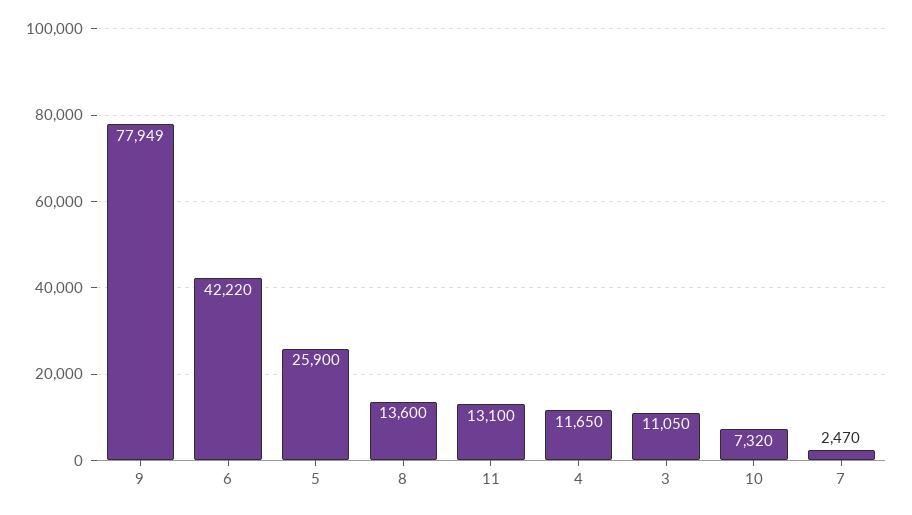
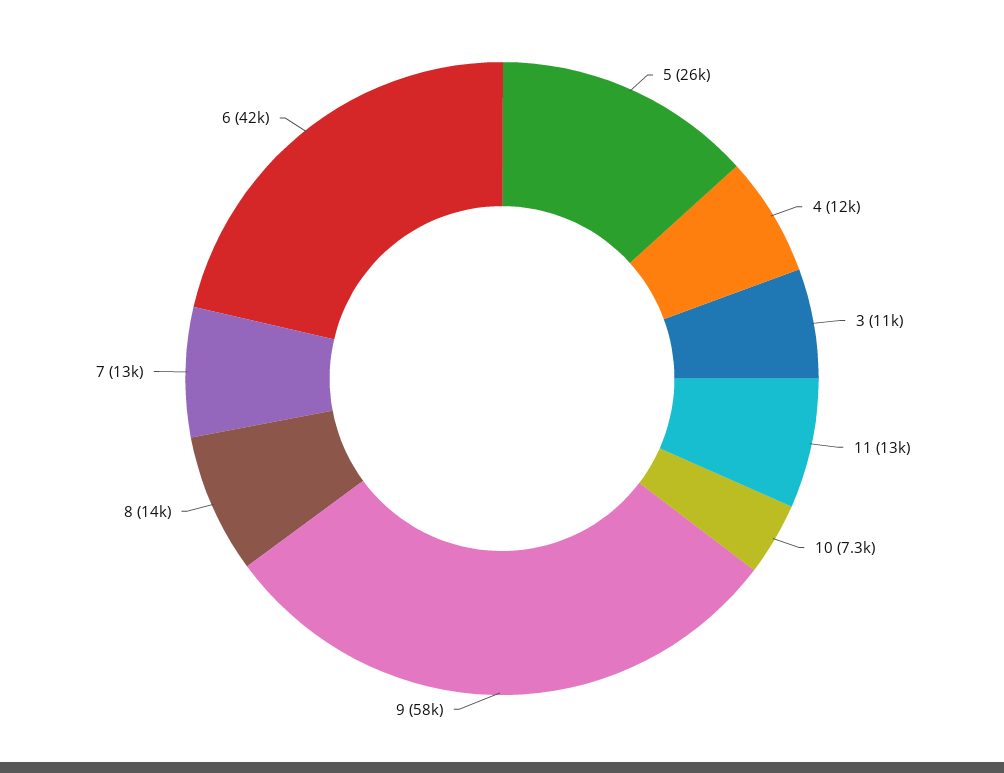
  {
-   "9": 77949,
+   "9": 58000,
    "6": 42220,
    "5": 25900,
    "8": 13600,
    "11": 13100,
    "4": 11650,
    "3": 11050,
    "10": 7320,
-   "7": 2470
+   "7": 13000
  }

